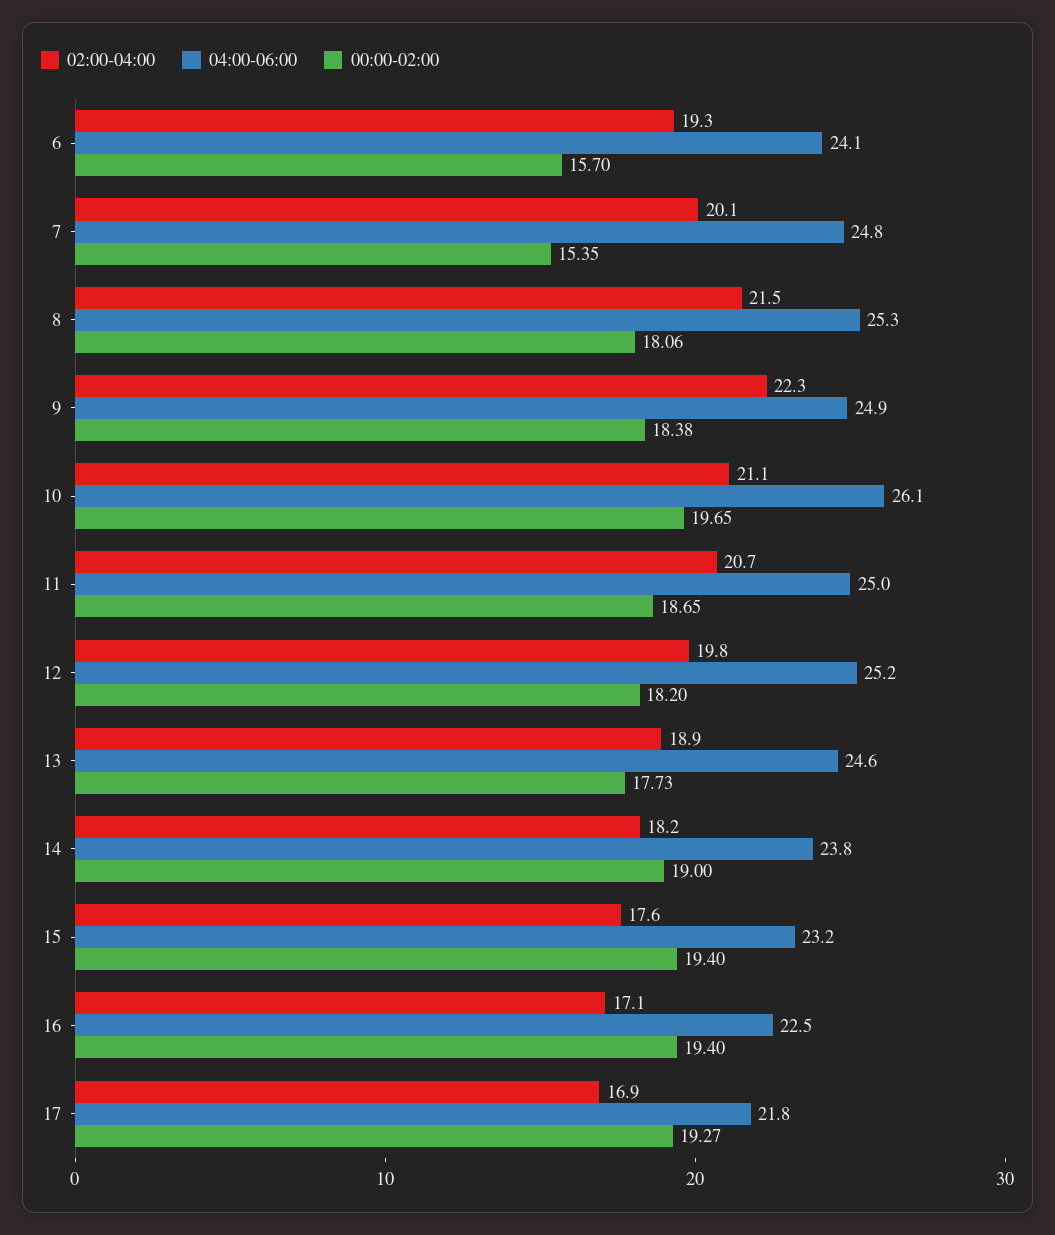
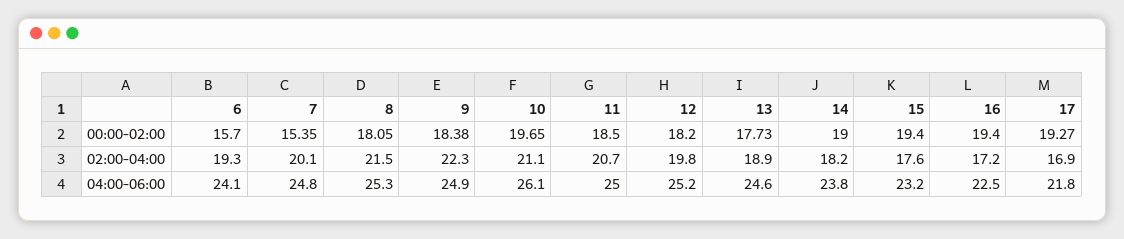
  {
    "02:00-04:00": {
      "6": 19.3,
      "7": 20.1,
      "8": 21.5,
      "9": 22.3,
      "10": 21.1,
      "11": 20.7,
      "12": 19.8,
      "13": 18.9,
      "14": 18.2,
      "15": 17.6,
-     "16": 17.1,
+     "16": 17.2,
      "17": 16.9
    },
    "04:00-06:00": {
      "6": 24.1,
      "7": 24.8,
      "8": 25.3,
      "9": 24.9,
      "10": 26.1,
      "11": 25,
      "12": 25.2,
      "13": 24.6,
      "14": 23.8,
      "15": 23.2,
      "16": 22.5,
      "17": 21.8
    },
    "00:00-02:00": {
      "6": 15.7,
      "7": 15.35,
-     "8": 18.06,
+     "8": 18.05,
      "9": 18.38,
      "10": 19.65,
-     "11": 18.65,
+     "11": 18.5,
      "12": 18.2,
      "13": 17.73,
      "14": 19,
      "15": 19.4,
      "16": 19.4,
      "17": 19.27
    }
  }

